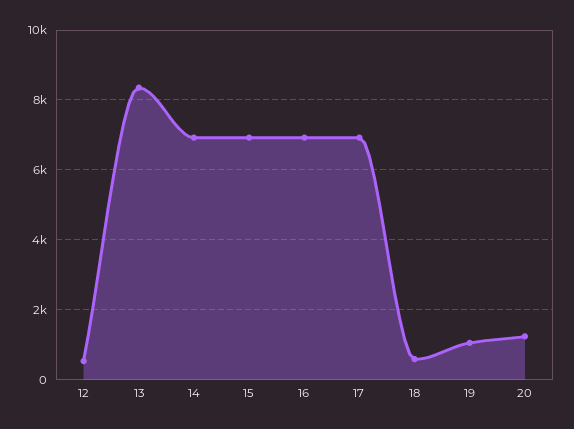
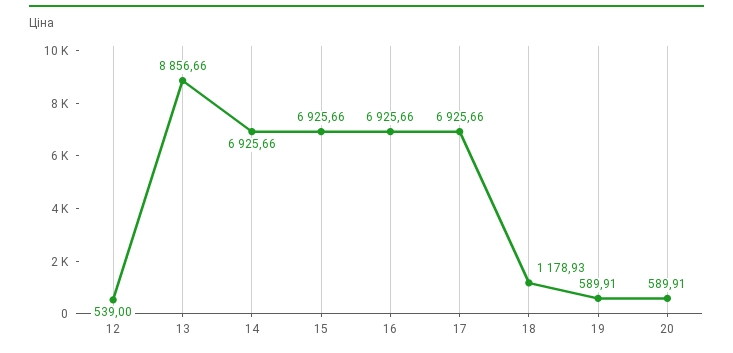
  {
    "12": 539,
-   "13": 8400,
+   "13": 8856.66,
    "14": 6925.66,
    "15": 6925.66,
    "16": 6925.66,
    "17": 6925.66,
-   "18": 600,
+   "18": 1178.93,
-   "19": 1000,
+   "19": 589.91,
-   "20": 1200
+   "20": 589.91
  }

